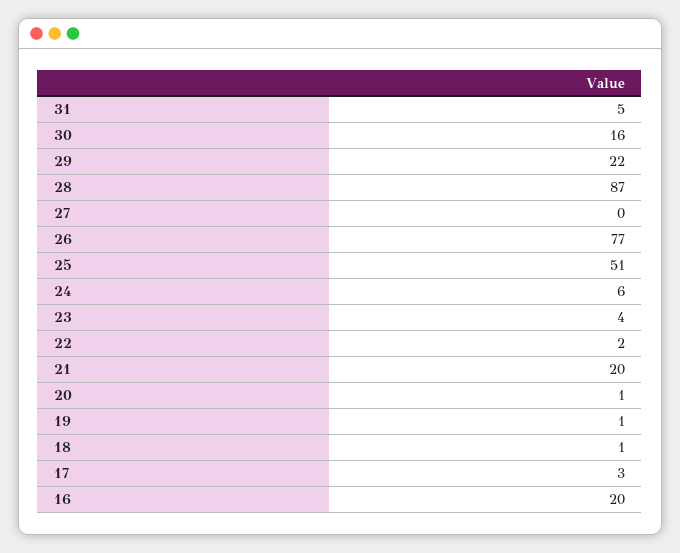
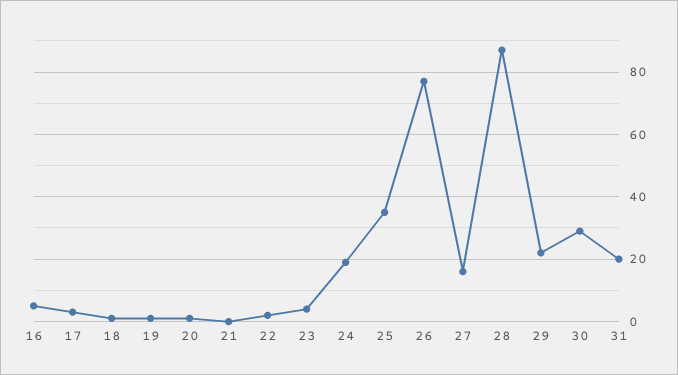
  {
-   "31": 5,
+   "31": 20,
-   "30": 16,
+   "30": 30,
    "29": 22,
    "28": 87,
-   "27": 0,
+   "27": 15,
    "26": 77,
-   "25": 51,
+   "25": 35,
-   "24": 6,
+   "24": 20,
    "23": 4,
    "22": 2,
-   "21": 20,
+   "21": 0,
    "20": 1,
    "19": 1,
    "18": 1,
    "17": 3,
-   "16": 20
+   "16": 5
  }

